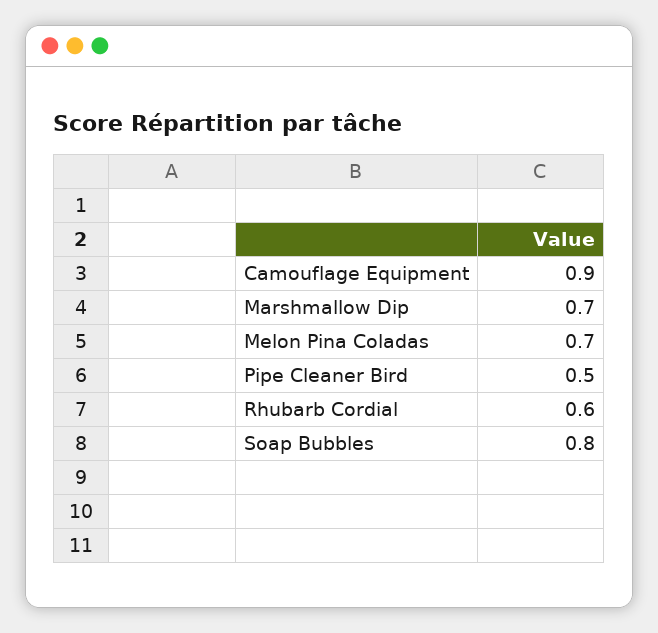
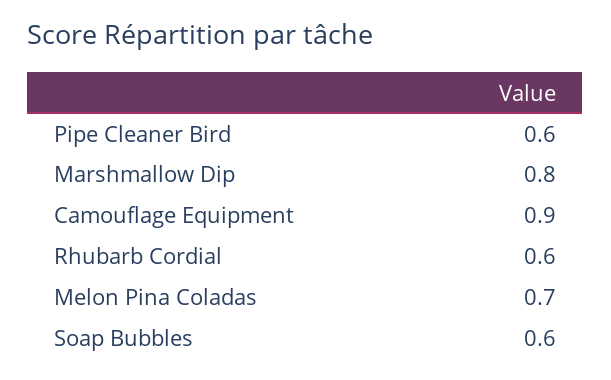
  {
    "Camouflage Equipment": 0.9,
-   "Marshmallow Dip": 0.7,
+   "Marshmallow Dip": 0.8,
    "Melon Pina Coladas": 0.7,
-   "Pipe Cleaner Bird": 0.5,
+   "Pipe Cleaner Bird": 0.6,
    "Rhubarb Cordial": 0.6,
-   "Soap Bubbles": 0.8
+   "Soap Bubbles": 0.6
  }

